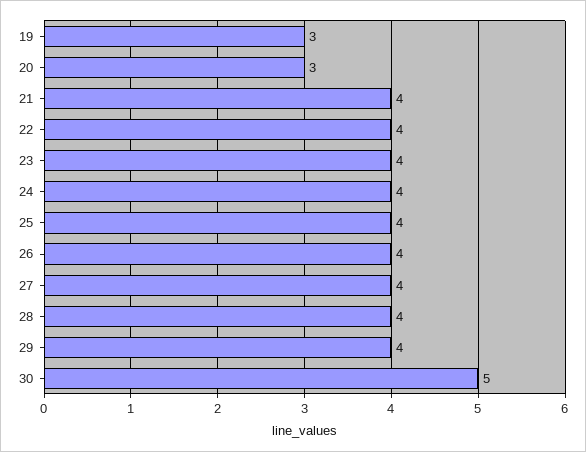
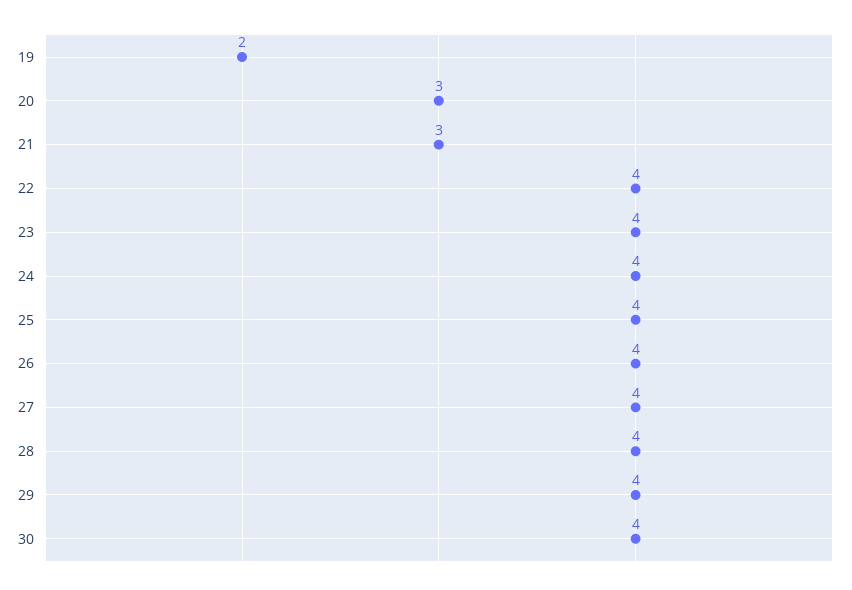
  {
-   "19": 3,
+   "19": 2,
    "20": 3,
-   "21": 4,
+   "21": 3,
    "22": 4,
    "23": 4,
    "24": 4,
    "25": 4,
    "26": 4,
    "27": 4,
    "28": 4,
    "29": 4,
-   "30": 5
+   "30": 4
  }

